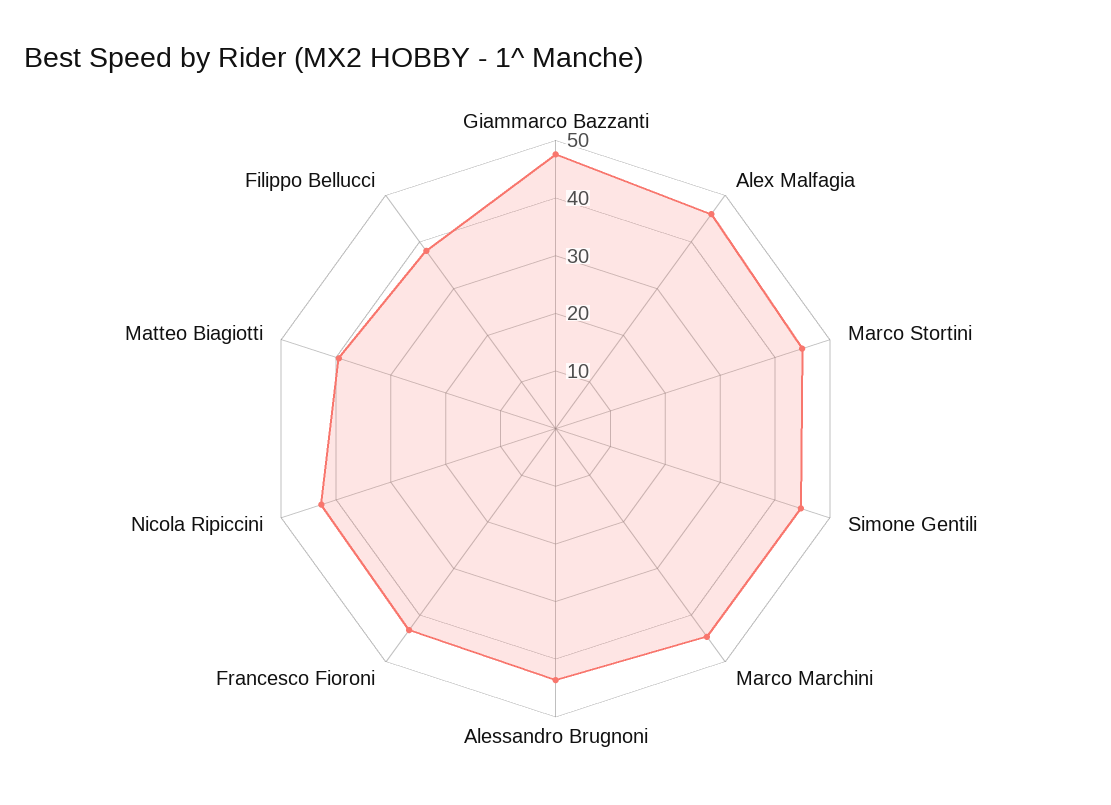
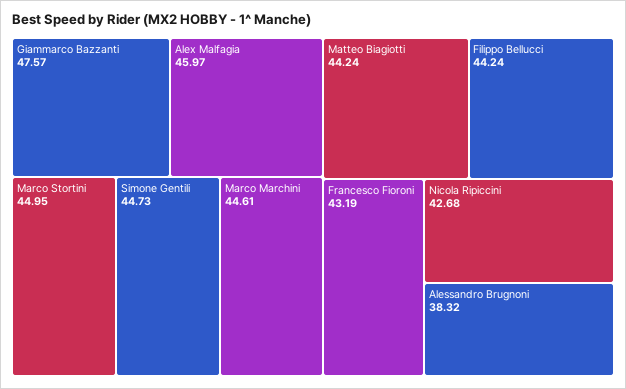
  {
    "Giammarco Bazzanti": 47.57,
    "Alex Malfagia": 45.97,
    "Marco Stortini": 44.95,
    "Simone Gentili": 44.73,
    "Marco Marchini": 44.61,
-   "Alessandro Brugnoni": 44,
+   "Alessandro Brugnoni": 38.32,
    "Francesco Fioroni": 43.19,
    "Nicola Ripiccini": 42.68,
-   "Matteo Biagiotti": 40,
+   "Matteo Biagiotti": 44.24,
-   "Filippo Bellucci": 38
+   "Filippo Bellucci": 44.24
  }

